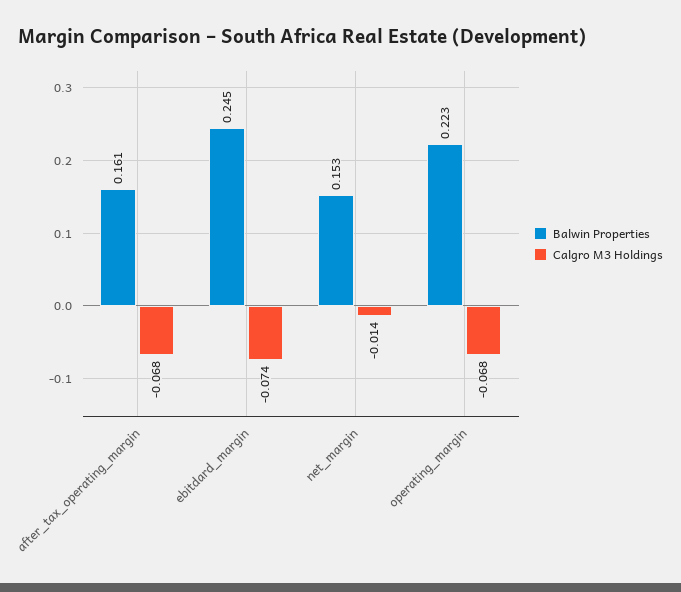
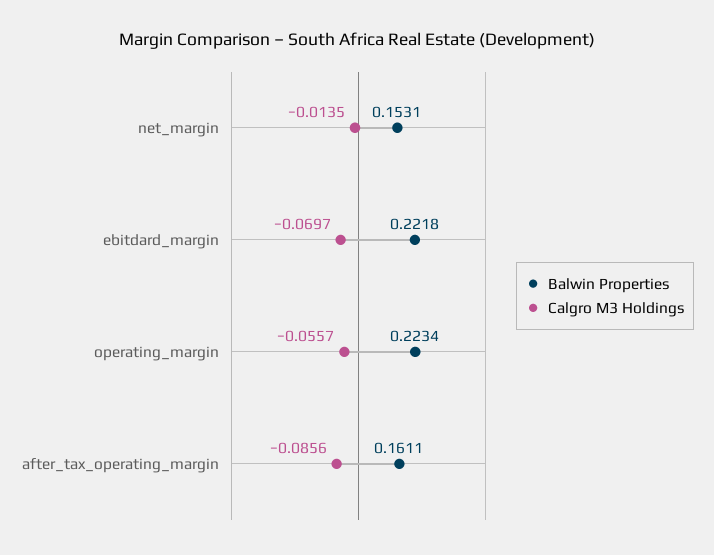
  {
    "Balwin Properties": {
      "after_tax_operating_margin": 0.1611,
-     "ebitdard_margin": 0.245,
+     "ebitdard_margin": 0.2218,
      "net_margin": 0.1531,
      "operating_margin": 0.2234
    },
    "Calgro M3 Holdings": {
-     "after_tax_operating_margin": -0.068,
+     "after_tax_operating_margin": -0.0856,
-     "ebitdard_margin": -0.074,
+     "ebitdard_margin": -0.0697,
      "net_margin": -0.0135,
-     "operating_margin": -0.068
+     "operating_margin": -0.0557
    }
  }

